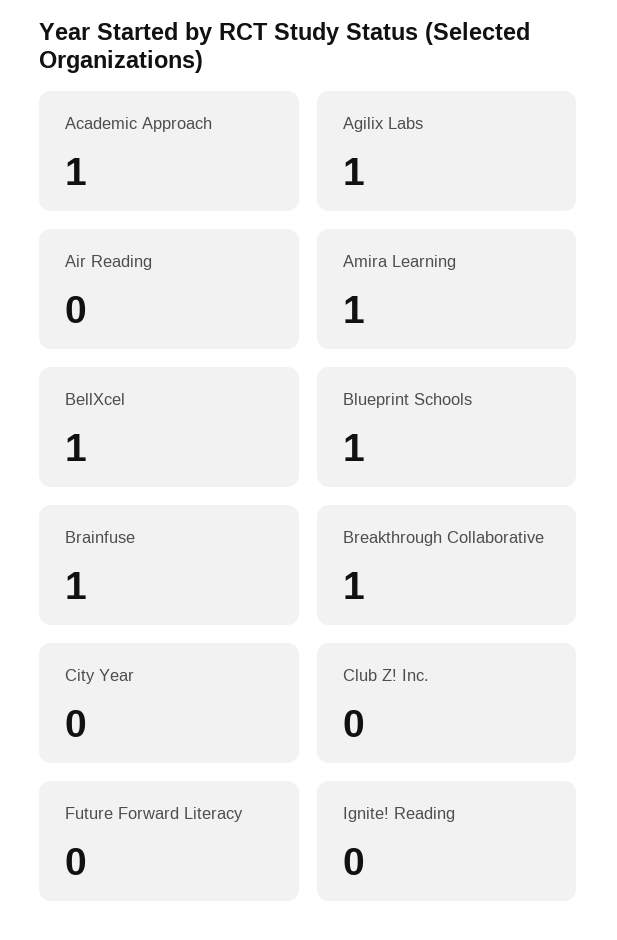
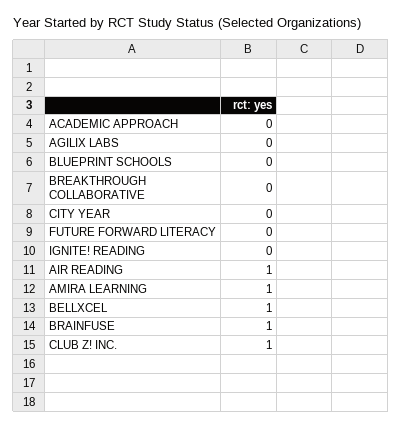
  {
-   "Academic Approach": 1,
+   "Academic Approach": 0,
-   "Agilix Labs": 1,
+   "Agilix Labs": 0,
-   "Air Reading": 0,
+   "Air Reading": 1,
    "Amira Learning": 1,
    "BellXcel": 1,
-   "Blueprint Schools": 1,
+   "Blueprint Schools": 0,
    "Brainfuse": 1,
-   "Breakthrough Collaborative": 1,
+   "Breakthrough Collaborative": 0,
    "City Year": 0,
-   "Club Z! Inc.": 0,
+   "Club Z! Inc.": 1,
    "Future Forward Literacy": 0,
    "Ignite! Reading": 0
  }

